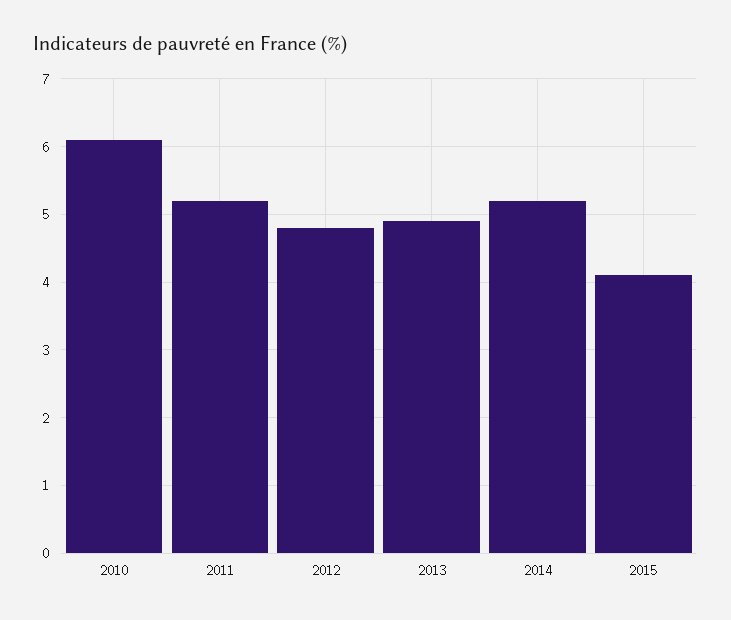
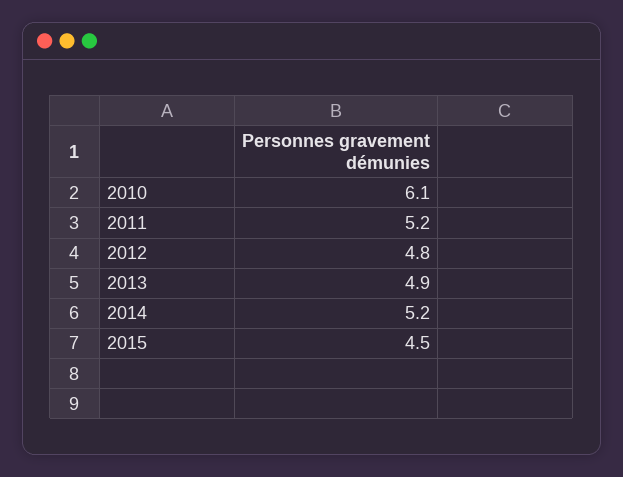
  {
    "2010": 6.1,
    "2011": 5.2,
    "2012": 4.8,
    "2013": 4.9,
    "2014": 5.2,
-   "2015": 4.1
+   "2015": 4.5
  }

